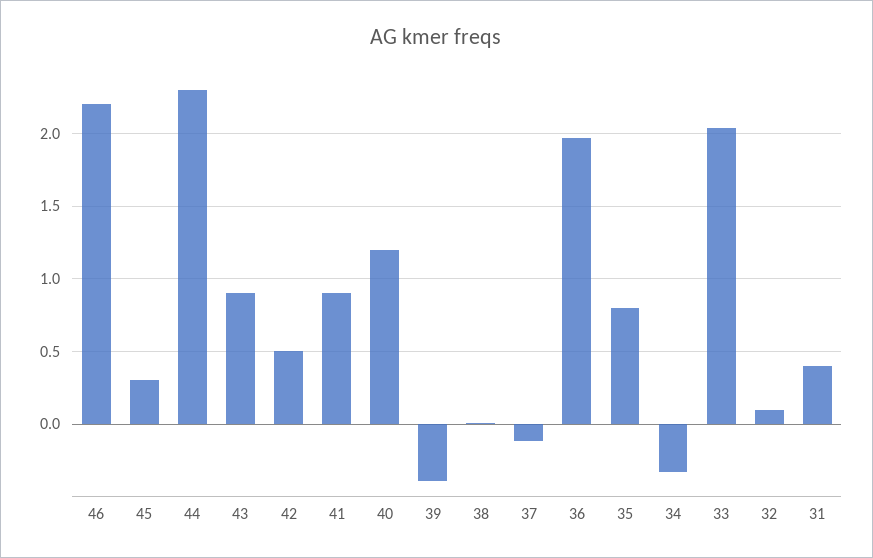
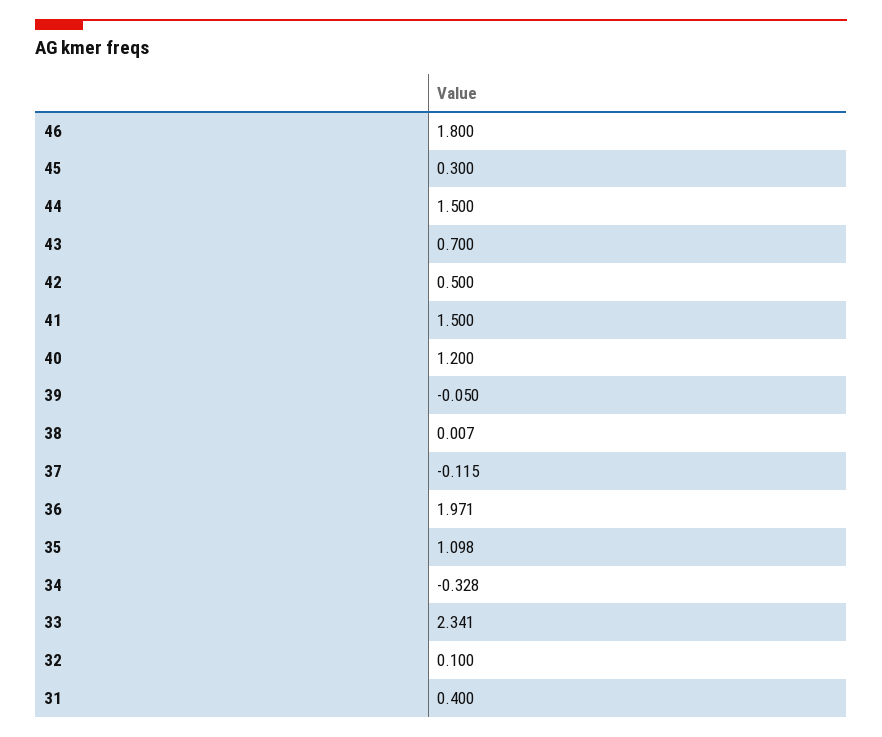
  {
-   "46": 2.2,
+   "46": 1.8,
    "45": 0.3,
-   "44": 2.3,
+   "44": 1.5,
-   "43": 0.9,
+   "43": 0.7,
    "42": 0.5,
-   "41": 0.9,
+   "41": 1.5,
    "40": 1.2,
-   "39": -0.4,
+   "39": -0.05,
    "38": 0.007,
    "37": -0.115,
    "36": 1.971,
-   "35": 0.8,
+   "35": 1.098,
    "34": -0.328,
-   "33": 2.05,
+   "33": 2.341,
    "32": 0.1,
    "31": 0.4
  }

